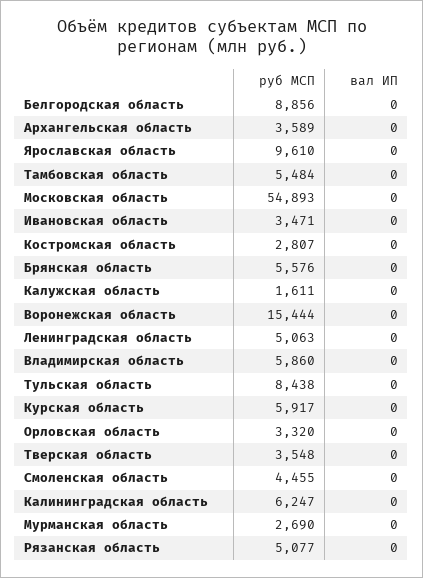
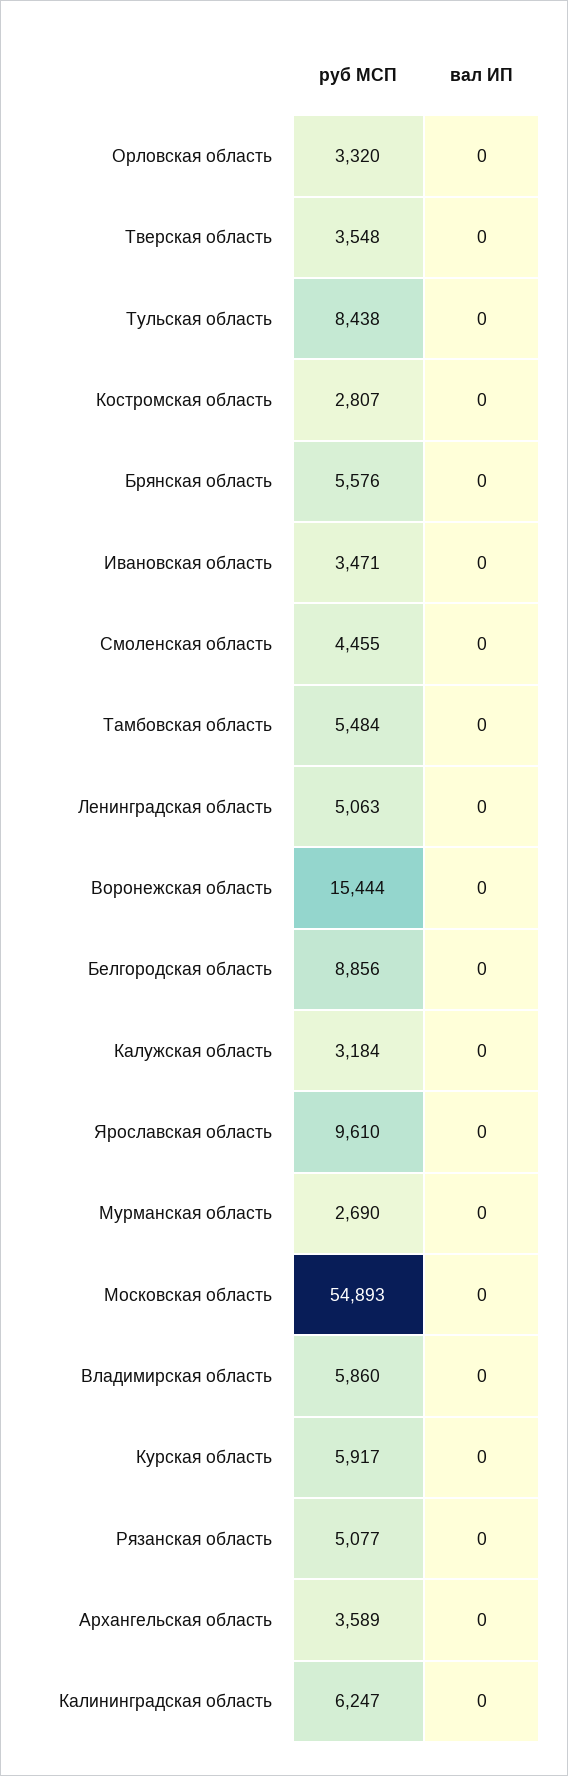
  {
    "руб МСП": {
      "Белгородская область": 8856,
      "Архангельская область": 3589,
      "Ярославская область": 9610,
      "Тамбовская область": 5484,
      "Московская область": 54893,
      "Ивановская область": 3471,
      "Костромская область": 2807,
      "Брянская область": 5576,
-     "Калужская область": 1611,
+     "Калужская область": 3184,
      "Воронежская область": 15444,
      "Ленинградская область": 5063,
      "Владимирская область": 5860,
      "Тульская область": 8438,
      "Курская область": 5917,
      "Орловская область": 3320,
      "Тверская область": 3548,
      "Смоленская область": 4455,
      "Калининградская область": 6247,
      "Мурманская область": 2690,
      "Рязанская область": 5077
    },
    "вал ИП": {
      "Белгородская область": 0,
      "Архангельская область": 0,
      "Ярославская область": 0,
      "Тамбовская область": 0,
      "Московская область": 0,
      "Ивановская область": 0,
      "Костромская область": 0,
      "Брянская область": 0,
      "Калужская область": 0,
      "Воронежская область": 0,
      "Ленинградская область": 0,
      "Владимирская область": 0,
      "Тульская область": 0,
      "Курская область": 0,
      "Орловская область": 0,
      "Тверская область": 0,
      "Смоленская область": 0,
      "Калининградская область": 0,
      "Мурманская область": 0,
      "Рязанская область": 0
    }
  }

